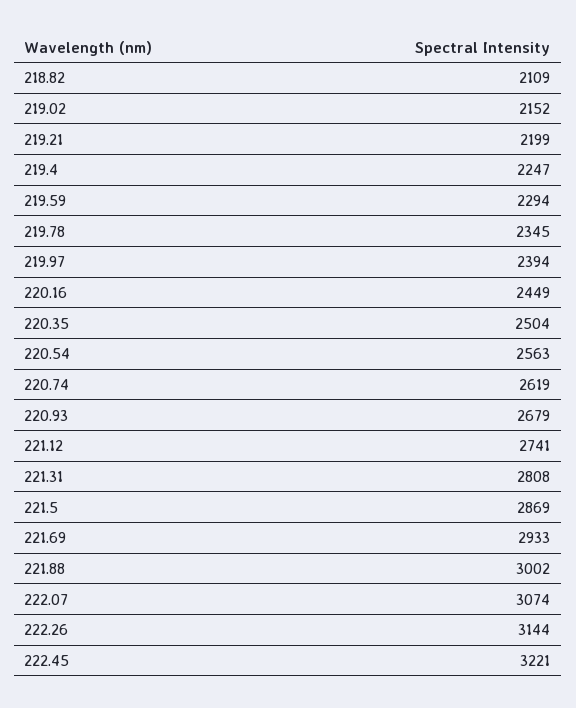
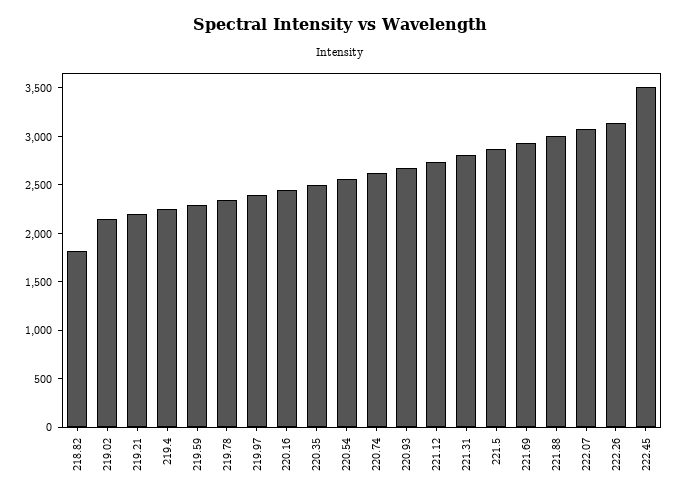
  {
-   "218.82": 2109,
+   "218.82": 1800,
    "219.02": 2152,
    "219.21": 2199,
    "219.4": 2247,
    "219.59": 2294,
    "219.78": 2345,
    "219.97": 2394,
    "220.16": 2449,
    "220.35": 2504,
    "220.54": 2563,
    "220.74": 2619,
    "220.93": 2679,
    "221.12": 2741,
    "221.31": 2808,
    "221.5": 2869,
    "221.69": 2933,
    "221.88": 3002,
    "222.07": 3074,
    "222.26": 3144,
-   "222.45": 3221
+   "222.45": 3500
  }

